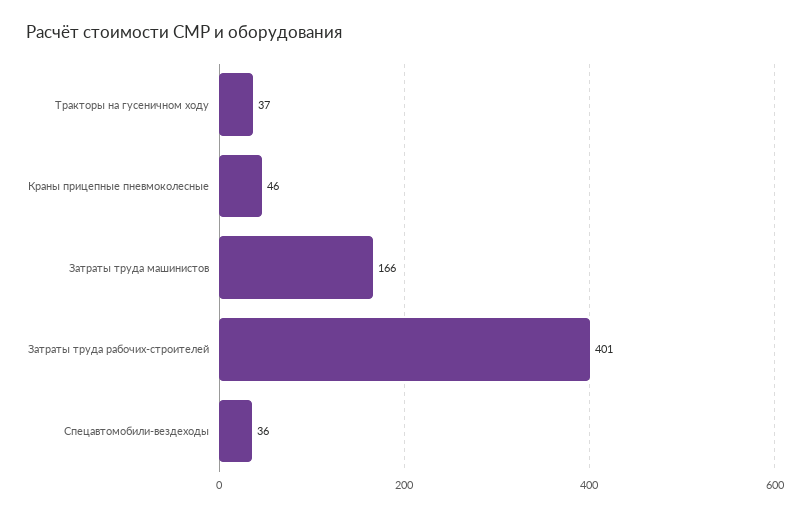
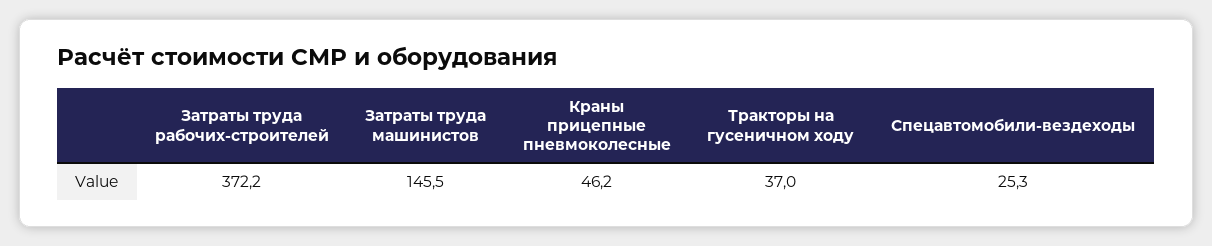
  {
    "Тракторы на гусеничном ходу": 37,
    "Краны прицепные пневмоколесные": 46.2,
-   "Затраты труда машинистов": 166,
+   "Затраты труда машинистов": 145.5,
-   "Затраты труда рабочих-строителей": 401,
+   "Затраты труда рабочих-строителей": 372.2,
-   "Спецавтомобили-вездеходы": 36
+   "Спецавтомобили-вездеходы": 25.3
  }

